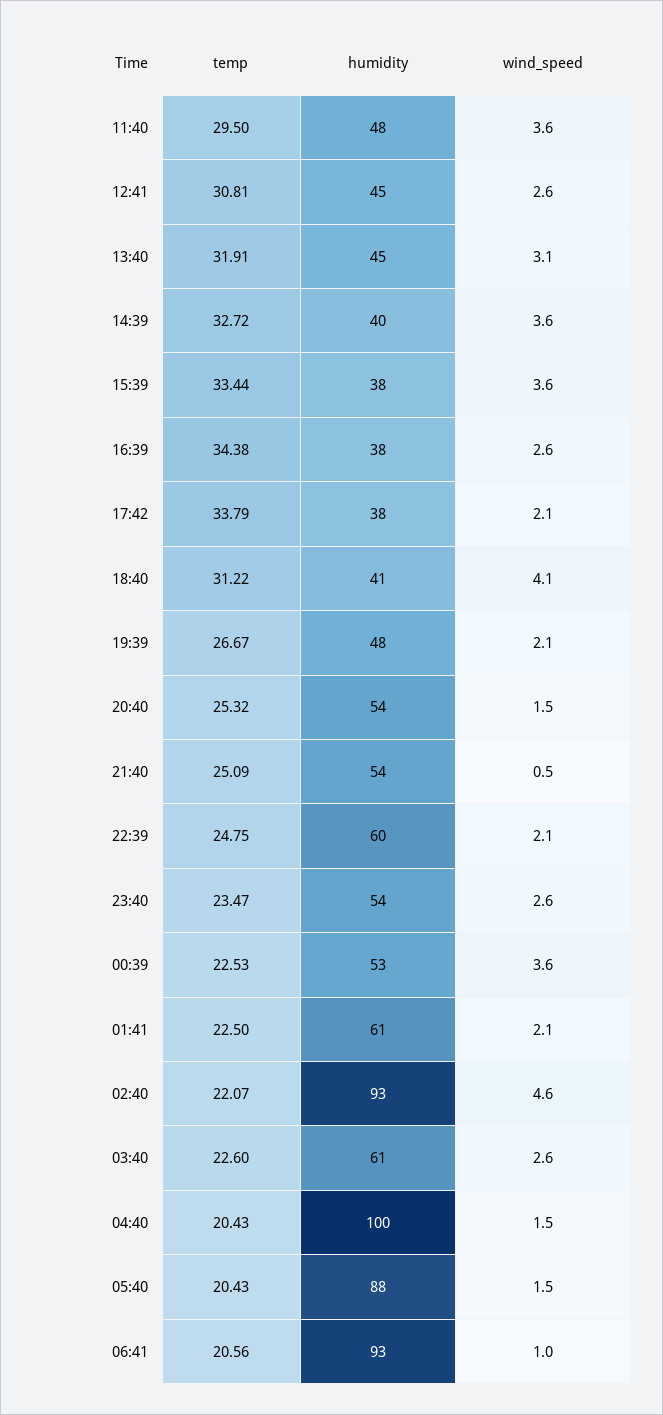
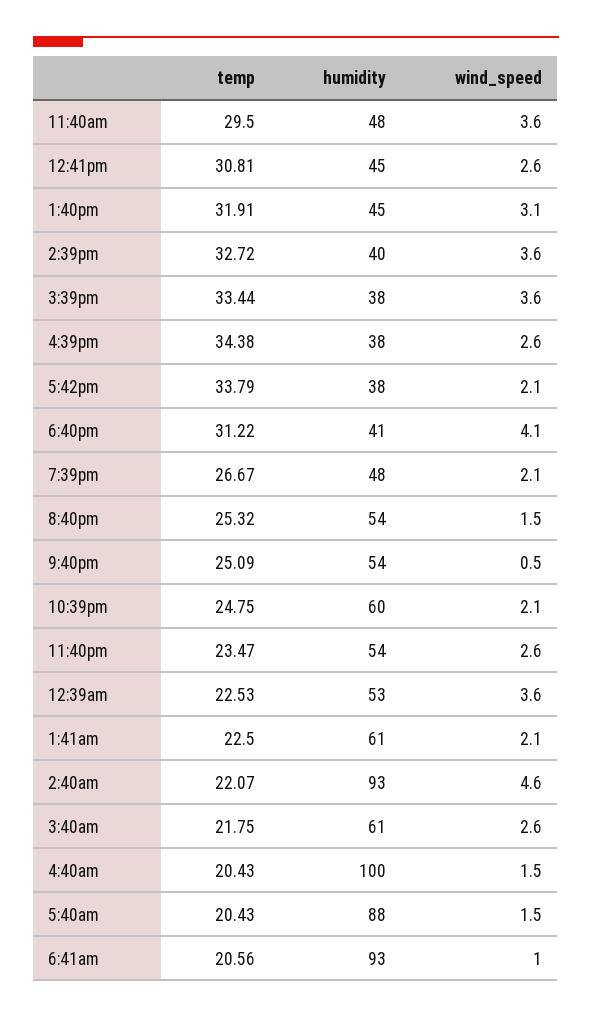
  {
    "temp": {
      "11:40": 29.5,
      "12:41": 30.81,
      "13:40": 31.91,
      "14:39": 32.72,
      "15:39": 33.44,
      "16:39": 34.38,
      "17:42": 33.79,
      "18:40": 31.22,
      "19:39": 26.67,
      "20:40": 25.32,
      "21:40": 25.09,
      "22:39": 24.75,
      "23:40": 23.47,
      "00:39": 22.53,
      "01:41": 22.5,
      "02:40": 22.07,
-     "03:40": 22.6,
+     "03:40": 21.75,
      "04:40": 20.43,
      "05:40": 20.43,
      "06:41": 20.56
    },
    "humidity": {
      "11:40": 48,
      "12:41": 45,
      "13:40": 45,
      "14:39": 40,
      "15:39": 38,
      "16:39": 38,
      "17:42": 38,
      "18:40": 41,
      "19:39": 48,
      "20:40": 54,
      "21:40": 54,
      "22:39": 60,
      "23:40": 54,
      "00:39": 53,
      "01:41": 61,
      "02:40": 93,
      "03:40": 61,
      "04:40": 100,
      "05:40": 88,
      "06:41": 93
    },
    "wind_speed": {
      "11:40": 3.6,
      "12:41": 2.6,
      "13:40": 3.1,
      "14:39": 3.6,
      "15:39": 3.6,
      "16:39": 2.6,
      "17:42": 2.1,
      "18:40": 4.1,
      "19:39": 2.1,
      "20:40": 1.5,
      "21:40": 0.5,
      "22:39": 2.1,
      "23:40": 2.6,
      "00:39": 3.6,
      "01:41": 2.1,
      "02:40": 4.6,
      "03:40": 2.6,
      "04:40": 1.5,
      "05:40": 1.5,
      "06:41": 1
    }
  }

